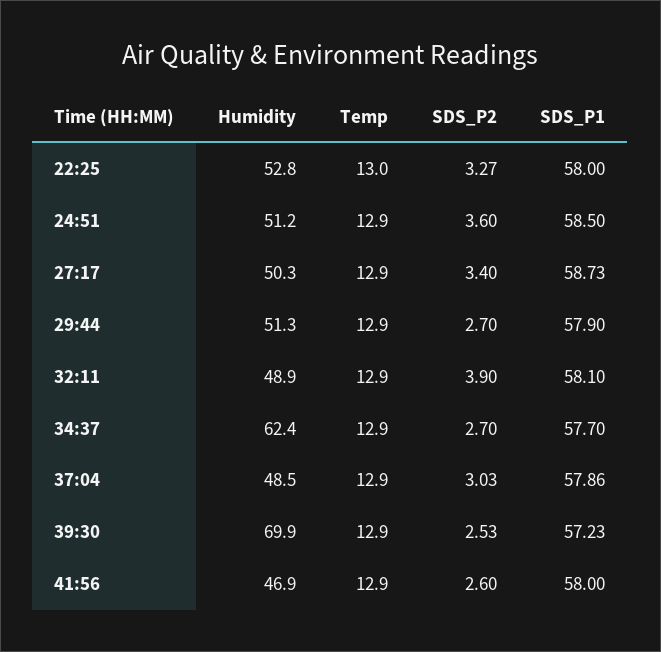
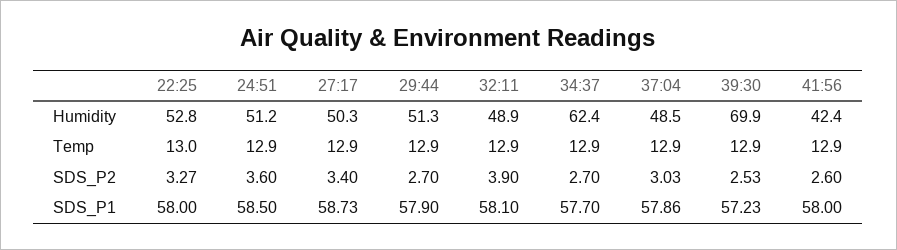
  {
    "Humidity": {
      "22:25": 52.8,
      "24:51": 51.2,
      "27:17": 50.3,
      "29:44": 51.3,
      "32:11": 48.9,
      "34:37": 62.4,
      "37:04": 48.5,
      "39:30": 69.9,
-     "41:56": 46.9
+     "41:56": 42.4
    },
    "Temp": {
      "22:25": 13,
      "24:51": 12.9,
      "27:17": 12.9,
      "29:44": 12.9,
      "32:11": 12.9,
      "34:37": 12.9,
      "37:04": 12.9,
      "39:30": 12.9,
      "41:56": 12.9
    },
    "SDS_P2": {
      "22:25": 3.27,
      "24:51": 3.6,
      "27:17": 3.4,
      "29:44": 2.7,
      "32:11": 3.9,
      "34:37": 2.7,
      "37:04": 3.03,
      "39:30": 2.53,
      "41:56": 2.6
    },
    "SDS_P1": {
      "22:25": 58,
      "24:51": 58.5,
      "27:17": 58.73,
      "29:44": 57.9,
      "32:11": 58.1,
      "34:37": 57.7,
      "37:04": 57.86,
      "39:30": 57.23,
      "41:56": 58
    }
  }

